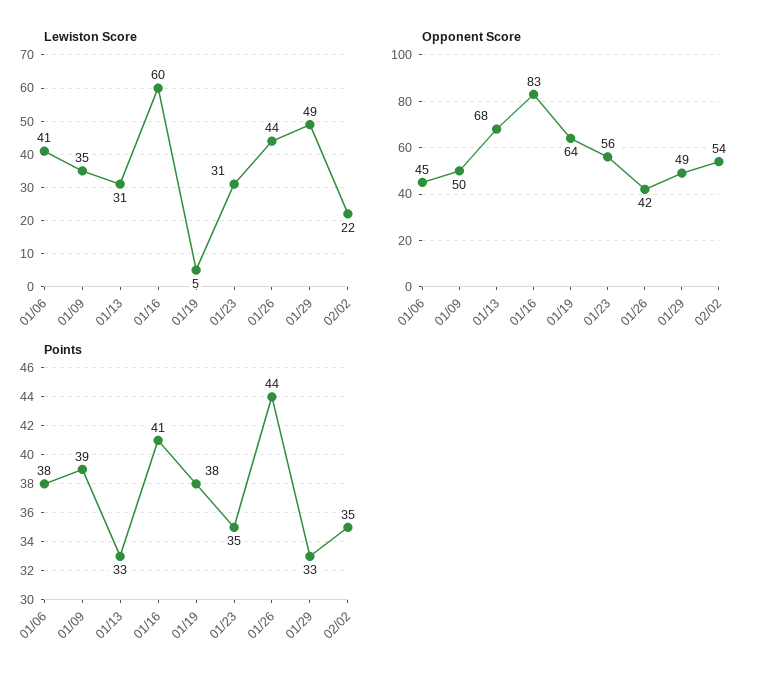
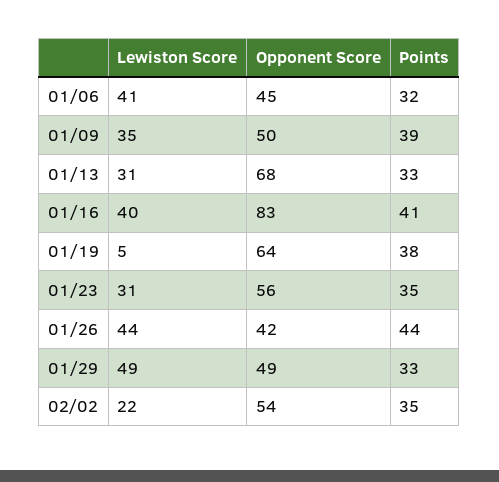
  {
    "Lewiston Score": {
      "01/06": 41,
      "01/09": 35,
      "01/13": 31,
-     "01/16": 60,
+     "01/16": 40,
      "01/19": 5,
      "01/23": 31,
      "01/26": 44,
      "01/29": 49,
      "02/02": 22
    },
    "Opponent Score": {
      "01/06": 45,
      "01/09": 50,
      "01/13": 68,
      "01/16": 83,
      "01/19": 64,
      "01/23": 56,
      "01/26": 42,
      "01/29": 49,
      "02/02": 54
    },
    "Points": {
-     "01/06": 38,
+     "01/06": 32,
      "01/09": 39,
      "01/13": 33,
      "01/16": 41,
      "01/19": 38,
      "01/23": 35,
      "01/26": 44,
      "01/29": 33,
      "02/02": 35
    }
  }

